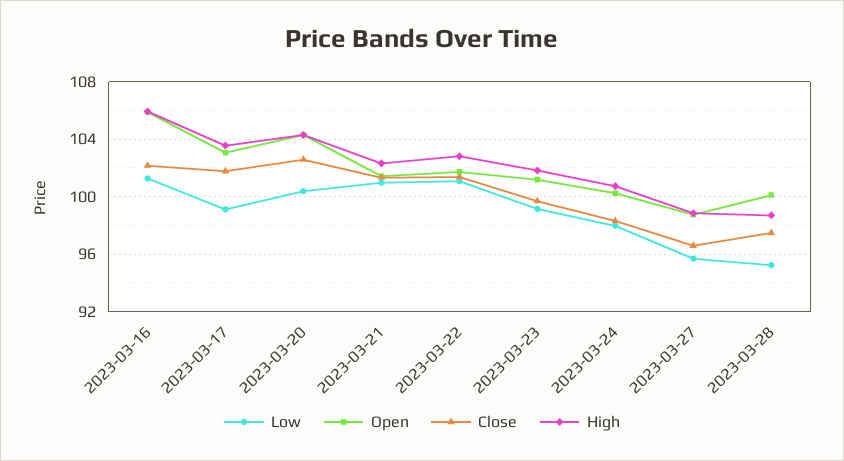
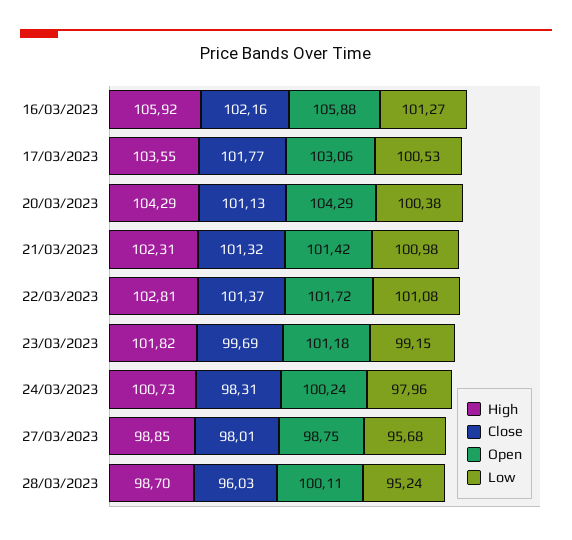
  {
    "Low": {
      "2023-03-16": 101.27,
-     "2023-03-17": 99,
+     "2023-03-17": 100.53,
      "2023-03-20": 100.38,
      "2023-03-21": 100.98,
      "2023-03-22": 101.08,
      "2023-03-23": 99.15,
      "2023-03-24": 97.96,
      "2023-03-27": 95.68,
      "2023-03-28": 95.24
    },
    "Open": {
      "2023-03-16": 105.88,
      "2023-03-17": 103.06,
      "2023-03-20": 104.29,
      "2023-03-21": 101.42,
      "2023-03-22": 101.72,
      "2023-03-23": 101.18,
      "2023-03-24": 100.24,
      "2023-03-27": 98.75,
      "2023-03-28": 100.11
    },
    "Close": {
      "2023-03-16": 102.16,
      "2023-03-17": 101.77,
-     "2023-03-20": 102.5,
+     "2023-03-20": 101.13,
      "2023-03-21": 101.32,
      "2023-03-22": 101.37,
      "2023-03-23": 99.69,
      "2023-03-24": 98.31,
-     "2023-03-27": 96.5,
+     "2023-03-27": 98.01,
-     "2023-03-28": 97.5
+     "2023-03-28": 96.03
    },
    "High": {
      "2023-03-16": 105.92,
      "2023-03-17": 103.55,
      "2023-03-20": 104.29,
      "2023-03-21": 102.31,
      "2023-03-22": 102.81,
      "2023-03-23": 101.82,
      "2023-03-24": 100.73,
      "2023-03-27": 98.85,
      "2023-03-28": 98.7
    }
  }

